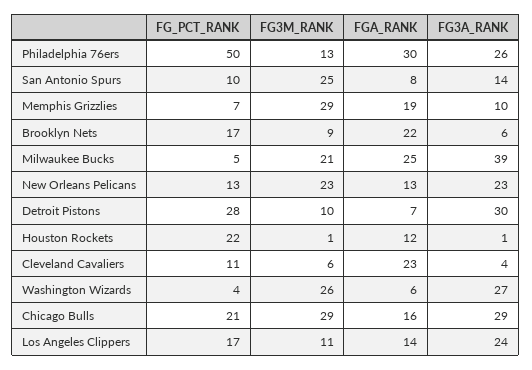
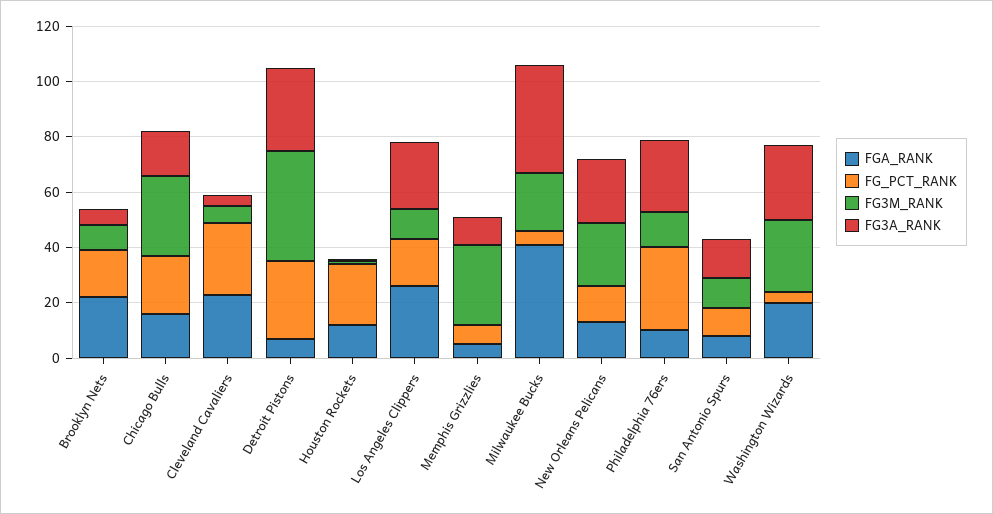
  {
    "FG_PCT_RANK": {
-     "Philadelphia 76ers": 50,
+     "Philadelphia 76ers": 30,
      "San Antonio Spurs": 10,
      "Memphis Grizzlies": 7,
      "Brooklyn Nets": 17,
      "Milwaukee Bucks": 5,
      "New Orleans Pelicans": 13,
      "Detroit Pistons": 28,
      "Houston Rockets": 22,
-     "Cleveland Cavaliers": 11,
+     "Cleveland Cavaliers": 25,
      "Washington Wizards": 4,
      "Chicago Bulls": 21,
      "Los Angeles Clippers": 17
    },
    "FG3M_RANK": {
      "Philadelphia 76ers": 13,
-     "San Antonio Spurs": 25,
+     "San Antonio Spurs": 10,
      "Memphis Grizzlies": 29,
      "Brooklyn Nets": 9,
      "Milwaukee Bucks": 21,
      "New Orleans Pelicans": 23,
-     "Detroit Pistons": 10,
+     "Detroit Pistons": 40,
      "Houston Rockets": 1,
      "Cleveland Cavaliers": 6,
      "Washington Wizards": 26,
      "Chicago Bulls": 29,
      "Los Angeles Clippers": 11
    },
    "FGA_RANK": {
-     "Philadelphia 76ers": 30,
+     "Philadelphia 76ers": 10,
      "San Antonio Spurs": 8,
-     "Memphis Grizzlies": 19,
+     "Memphis Grizzlies": 5,
      "Brooklyn Nets": 22,
-     "Milwaukee Bucks": 25,
+     "Milwaukee Bucks": 40,
      "New Orleans Pelicans": 13,
      "Detroit Pistons": 7,
      "Houston Rockets": 12,
      "Cleveland Cavaliers": 23,
-     "Washington Wizards": 6,
+     "Washington Wizards": 20,
      "Chicago Bulls": 16,
-     "Los Angeles Clippers": 14
+     "Los Angeles Clippers": 25
    },
    "FG3A_RANK": {
      "Philadelphia 76ers": 26,
      "San Antonio Spurs": 14,
      "Memphis Grizzlies": 10,
      "Brooklyn Nets": 6,
      "Milwaukee Bucks": 39,
      "New Orleans Pelicans": 23,
      "Detroit Pistons": 30,
      "Houston Rockets": 1,
      "Cleveland Cavaliers": 4,
      "Washington Wizards": 27,
-     "Chicago Bulls": 29,
+     "Chicago Bulls": 15,
      "Los Angeles Clippers": 24
    }
  }

